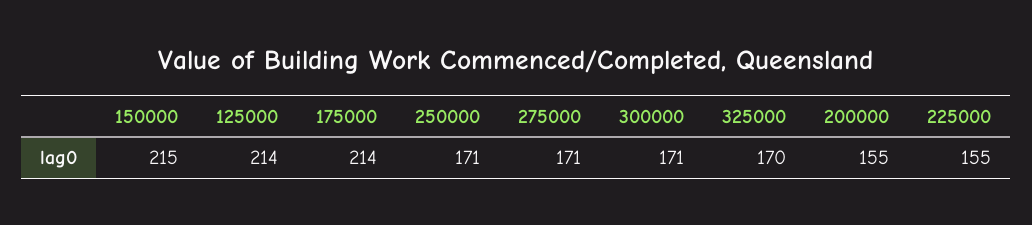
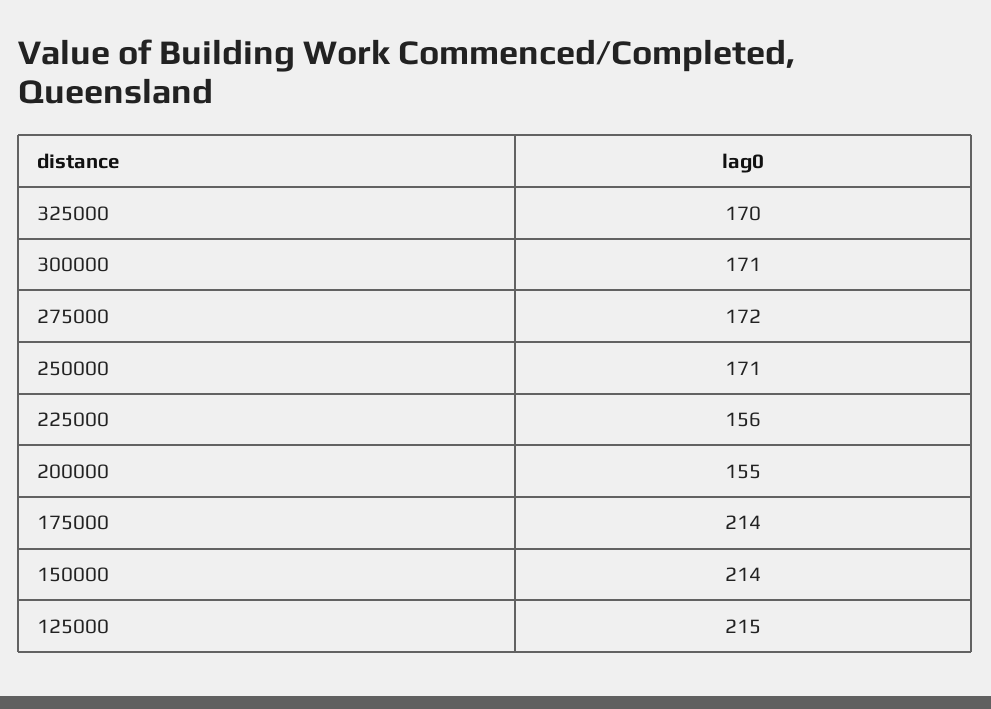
  {
-   "150000": 215,
+   "150000": 214,
-   "125000": 214,
+   "125000": 215,
    "175000": 214,
    "250000": 171,
-   "275000": 171,
+   "275000": 172,
    "300000": 171,
    "325000": 170,
    "200000": 155,
-   "225000": 155
+   "225000": 156
  }

